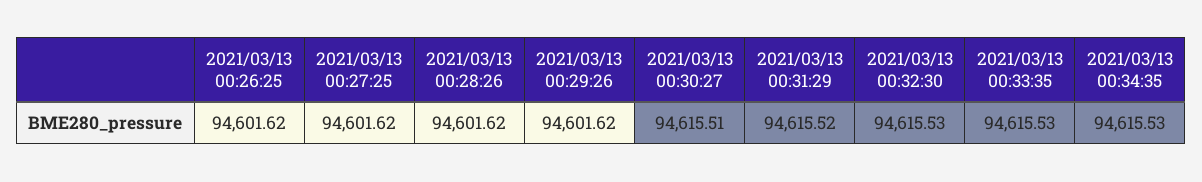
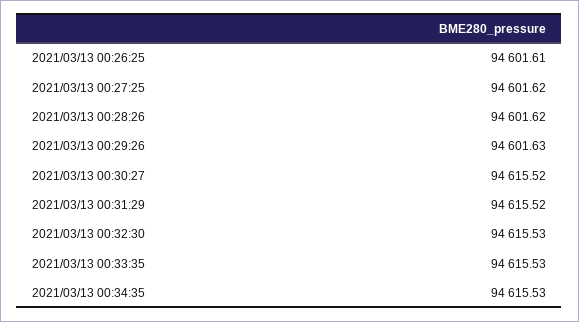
  {
-   "2021/03/13 00:26:25": 94601.62,
+   "2021/03/13 00:26:25": 94601.61,
    "2021/03/13 00:27:25": 94601.62,
    "2021/03/13 00:28:26": 94601.62,
-   "2021/03/13 00:29:26": 94601.62,
+   "2021/03/13 00:29:26": 94601.63,
-   "2021/03/13 00:30:27": 94615.51,
+   "2021/03/13 00:30:27": 94615.52,
    "2021/03/13 00:31:29": 94615.52,
    "2021/03/13 00:32:30": 94615.53,
    "2021/03/13 00:33:35": 94615.53,
    "2021/03/13 00:34:35": 94615.53
  }

